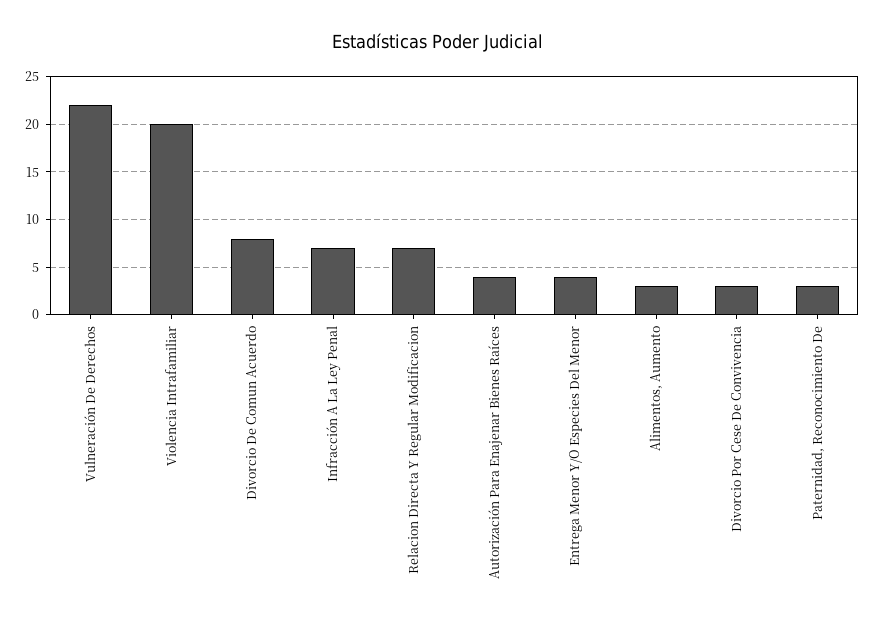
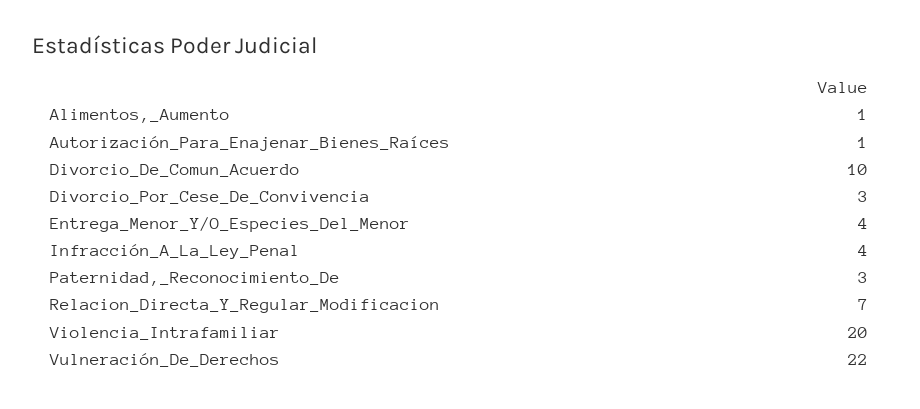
  {
    "Vulneración De Derechos": 22,
    "Violencia Intrafamiliar": 20,
-   "Divorcio De Comun Acuerdo": 8,
+   "Divorcio De Comun Acuerdo": 10,
-   "Infracción A La Ley Penal": 7,
+   "Infracción A La Ley Penal": 4,
    "Relacion Directa Y Regular Modificacion": 7,
-   "Autorización Para Enajenar Bienes Raíces": 4,
+   "Autorización Para Enajenar Bienes Raíces": 1,
    "Entrega Menor Y/O Especies Del Menor": 4,
-   "Alimentos, Aumento": 3,
+   "Alimentos, Aumento": 1,
    "Divorcio Por Cese De Convivencia": 3,
    "Paternidad, Reconocimiento De": 3
  }

